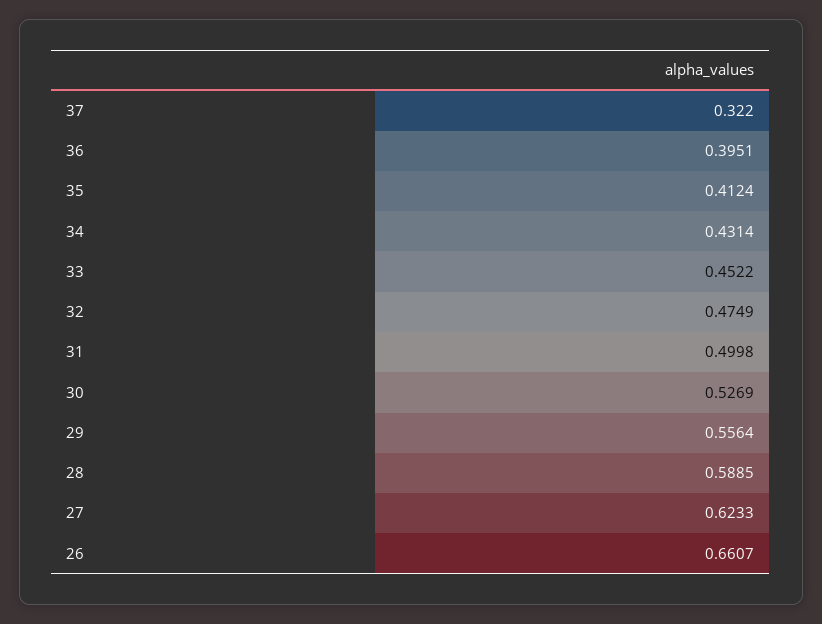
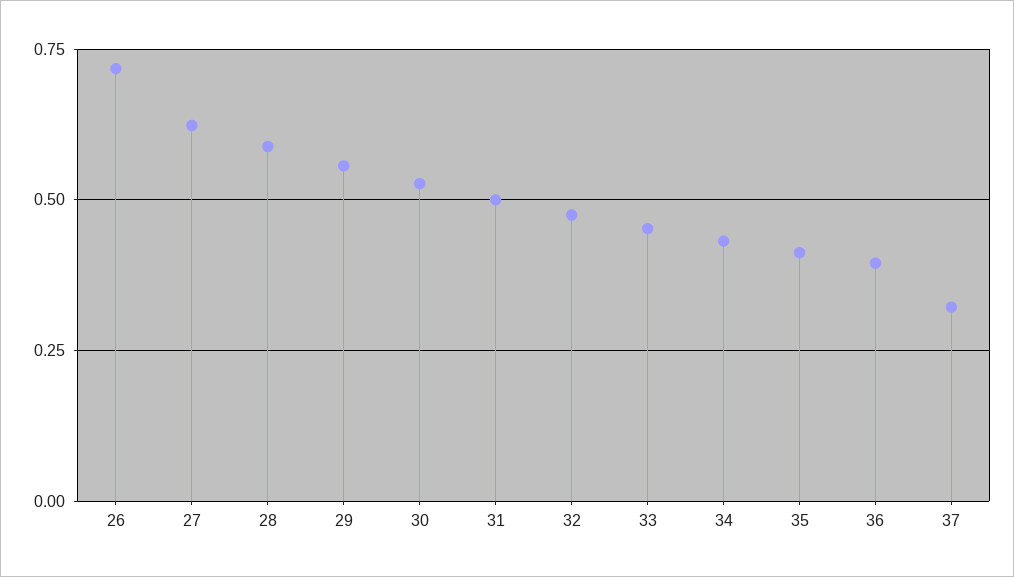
  {
    "37": 0.322,
    "36": 0.3951,
    "35": 0.4124,
    "34": 0.4314,
    "33": 0.4522,
    "32": 0.4749,
    "31": 0.4998,
    "30": 0.5269,
    "29": 0.5564,
    "28": 0.5885,
    "27": 0.6233,
-   "26": 0.6607
+   "26": 0.725
  }

